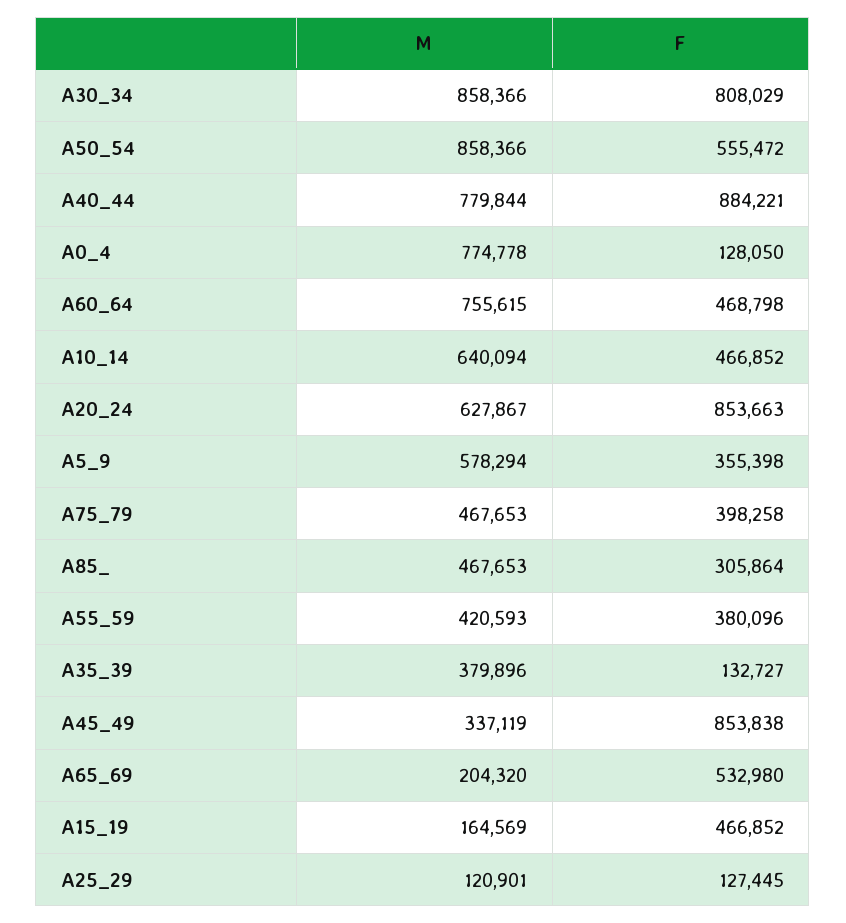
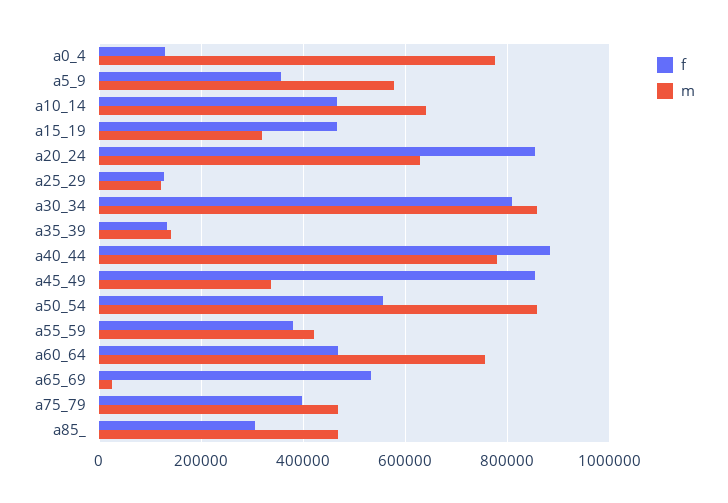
  {
    "M": {
      "A30_34": 858366,
      "A50_54": 858366,
      "A40_44": 779844,
      "A0_4": 774778,
      "A60_64": 755615,
      "A10_14": 640094,
      "A20_24": 627867,
      "A5_9": 578294,
      "A75_79": 467653,
      "A85_": 467653,
      "A55_59": 420593,
-     "A35_39": 379896,
+     "A35_39": 140000,
      "A45_49": 337119,
-     "A65_69": 204320,
+     "A65_69": 20000,
-     "A15_19": 164569,
+     "A15_19": 320000,
      "A25_29": 120901
    },
    "F": {
      "A30_34": 808029,
      "A50_54": 555472,
      "A40_44": 884221,
      "A0_4": 128050,
      "A60_64": 468798,
      "A10_14": 466852,
      "A20_24": 853663,
      "A5_9": 355398,
      "A75_79": 398258,
      "A85_": 305864,
      "A55_59": 380096,
      "A35_39": 132727,
      "A45_49": 853838,
      "A65_69": 532980,
      "A15_19": 466852,
      "A25_29": 127445
    }
  }

